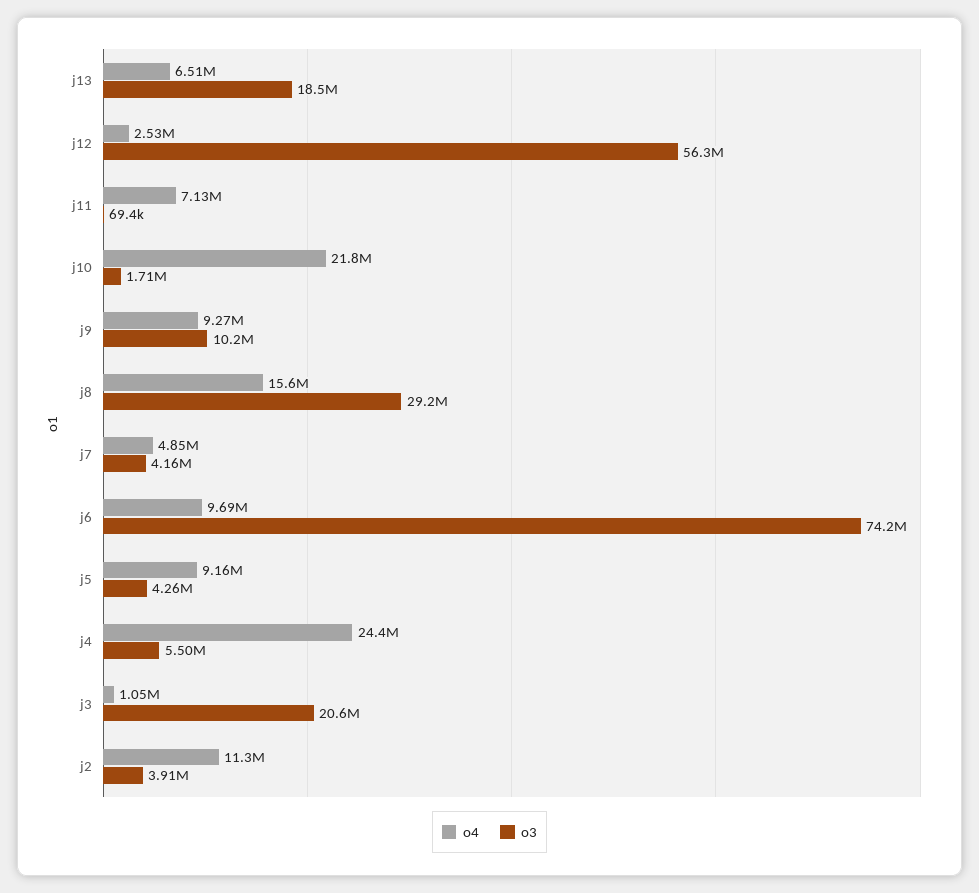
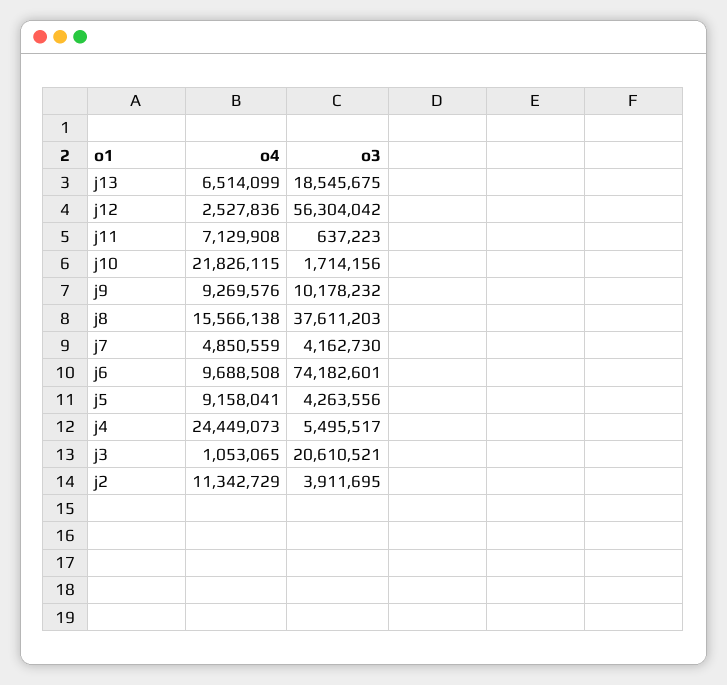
  {
    "o4": {
      "j13": 6514099,
      "j12": 2527836,
      "j11": 7129908,
      "j10": 21826115,
      "j9": 9269576,
      "j8": 15566138,
      "j7": 4850559,
      "j6": 9688508,
      "j5": 9158041,
      "j4": 24449073,
      "j3": 1053065,
      "j2": 11342729
    },
    "o3": {
      "j13": 18545675,
      "j12": 56304042,
-     "j11": 69400,
+     "j11": 637223,
      "j10": 1714156,
      "j9": 10178232,
-     "j8": 29200000,
+     "j8": 37611203,
      "j7": 4162730,
      "j6": 74182601,
      "j5": 4263556,
      "j4": 5495517,
      "j3": 20610521,
      "j2": 3911695
    }
  }

